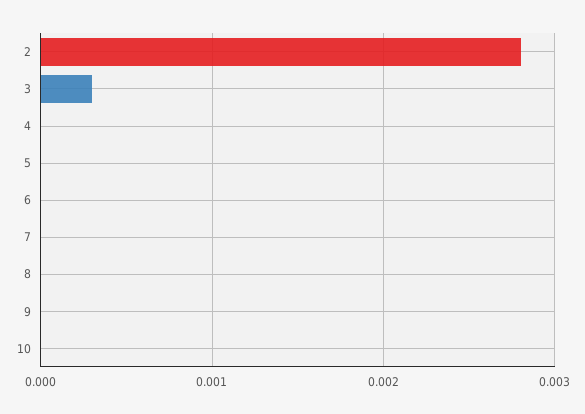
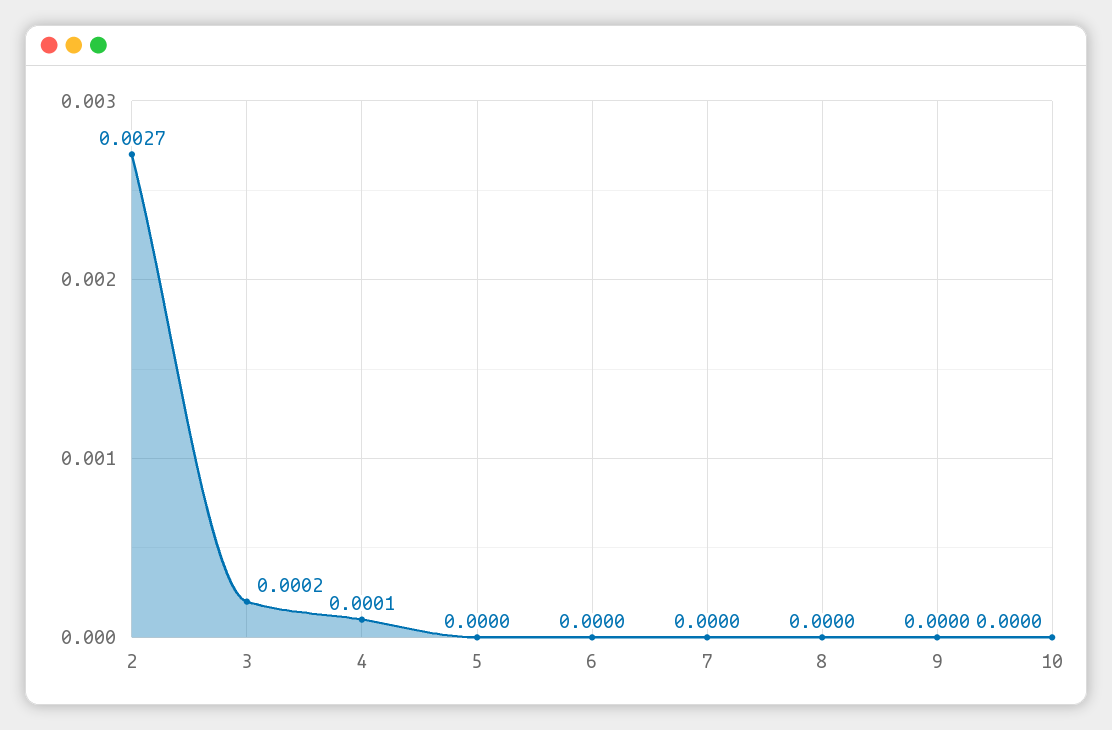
  {
-   "2": 0.0028,
+   "2": 0.0027,
-   "3": 0.0003,
+   "3": 0.0002,
-   "4": 0,
+   "4": 0.0001,
    "5": 0,
    "6": 0,
    "7": 0,
    "8": 0,
    "9": 0,
    "10": 0
  }

